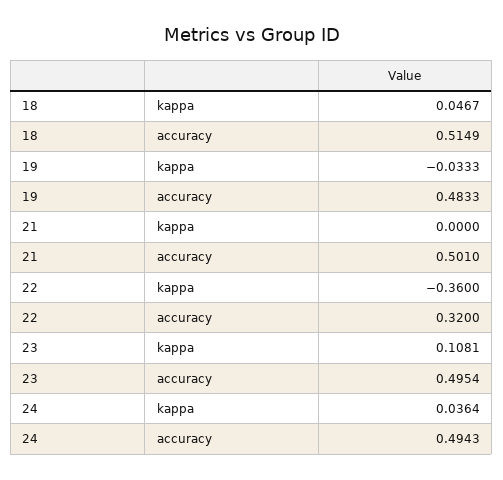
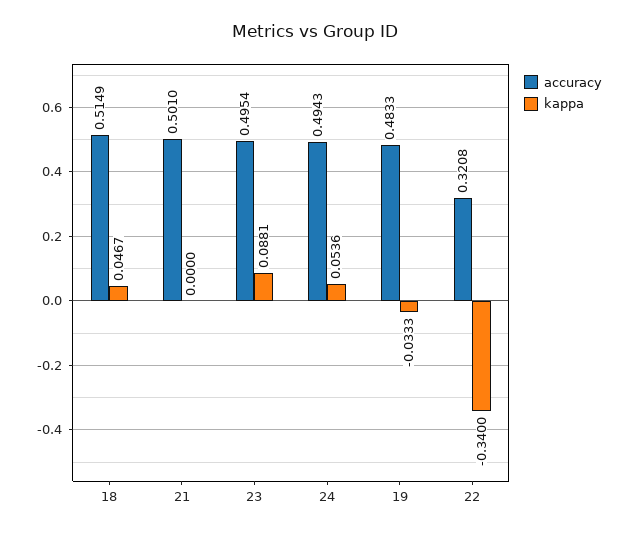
  {
    "kappa": {
      "18": 0.0467,
      "19": -0.0333,
      "21": 0,
-     "22": -0.36,
+     "22": -0.34,
-     "23": 0.1081,
+     "23": 0.0881,
-     "24": 0.0364
+     "24": 0.0536
    },
    "accuracy": {
      "18": 0.5149,
      "19": 0.4833,
      "21": 0.501,
-     "22": 0.32,
+     "22": 0.3208,
      "23": 0.4954,
      "24": 0.4943
    }
  }

